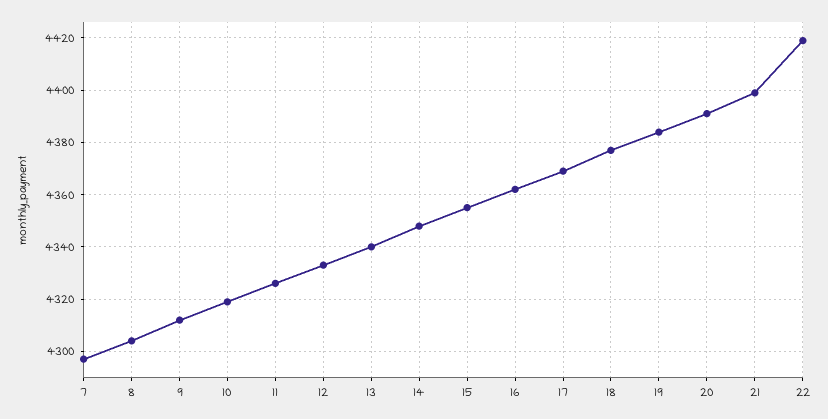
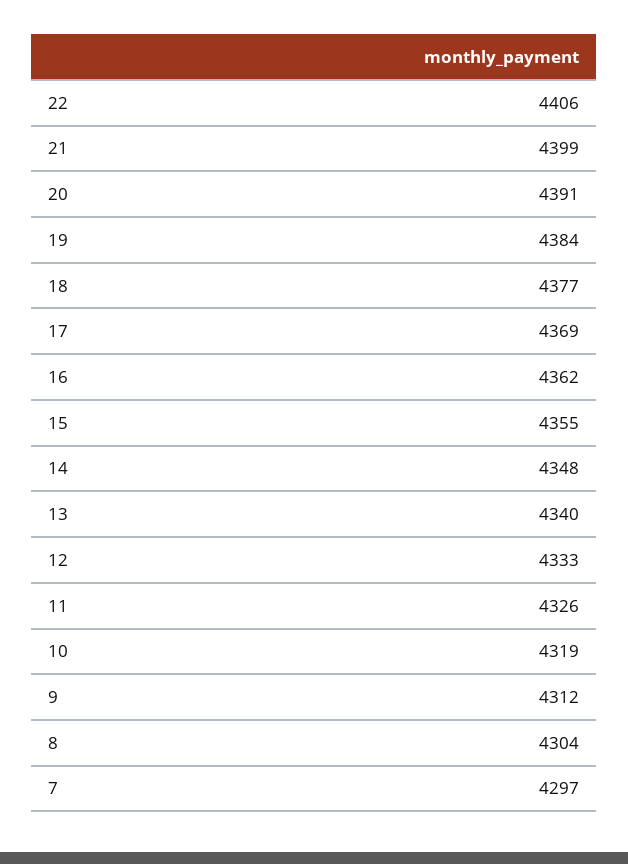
  {
    "7": 4297,
    "8": 4304,
    "9": 4312,
    "10": 4319,
    "11": 4326,
    "12": 4333,
    "13": 4340,
    "14": 4348,
    "15": 4355,
    "16": 4362,
    "17": 4369,
    "18": 4377,
    "19": 4384,
    "20": 4391,
    "21": 4399,
-   "22": 4420
+   "22": 4406
  }

